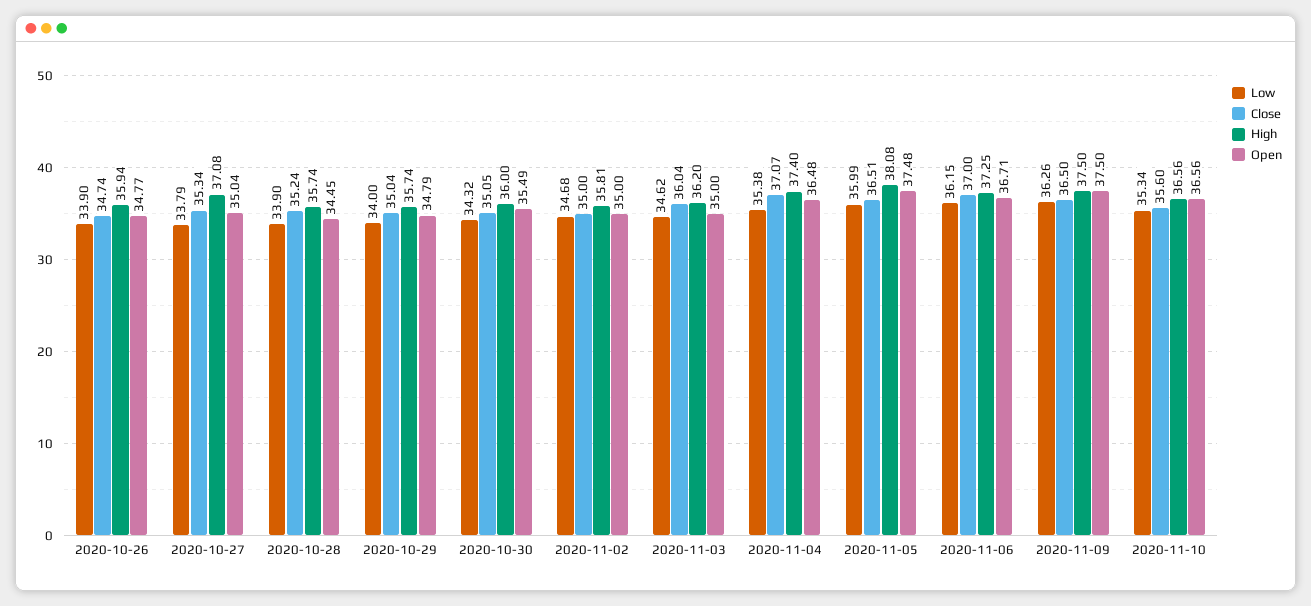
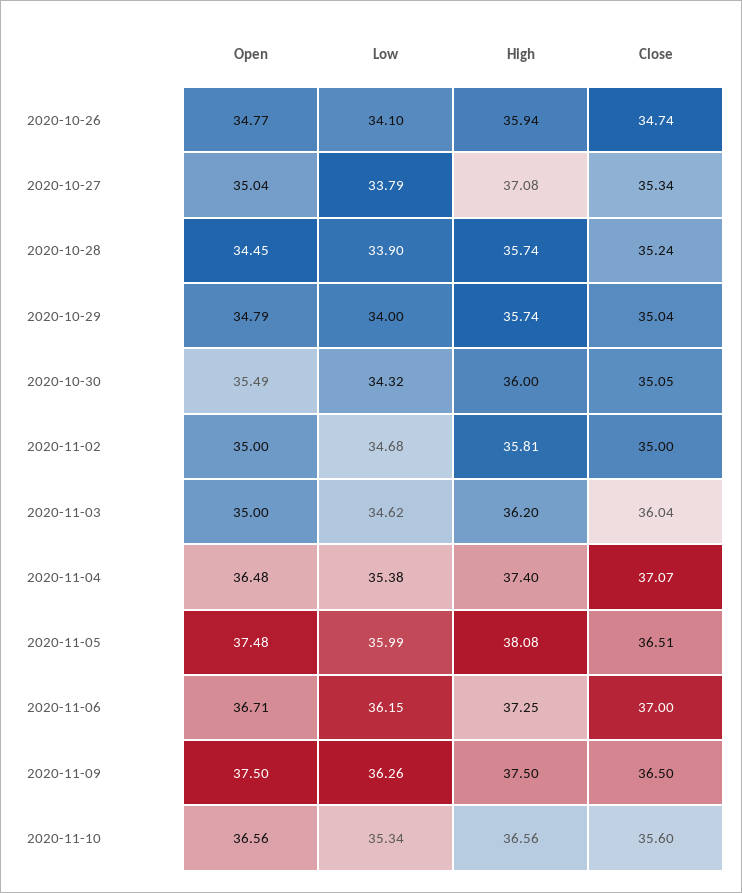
  {
    "Low": {
-     "2020-10-26": 33.9,
+     "2020-10-26": 34.1,
      "2020-10-27": 33.79,
      "2020-10-28": 33.9,
      "2020-10-29": 34,
      "2020-10-30": 34.32,
      "2020-11-02": 34.68,
      "2020-11-03": 34.62,
      "2020-11-04": 35.38,
      "2020-11-05": 35.99,
      "2020-11-06": 36.15,
      "2020-11-09": 36.26,
      "2020-11-10": 35.34
    },
    "Close": {
      "2020-10-26": 34.74,
      "2020-10-27": 35.34,
      "2020-10-28": 35.24,
      "2020-10-29": 35.04,
      "2020-10-30": 35.05,
      "2020-11-02": 35,
      "2020-11-03": 36.04,
      "2020-11-04": 37.07,
      "2020-11-05": 36.51,
      "2020-11-06": 37,
      "2020-11-09": 36.5,
      "2020-11-10": 35.6
    },
    "High": {
      "2020-10-26": 35.94,
      "2020-10-27": 37.08,
      "2020-10-28": 35.74,
      "2020-10-29": 35.74,
      "2020-10-30": 36,
      "2020-11-02": 35.81,
      "2020-11-03": 36.2,
      "2020-11-04": 37.4,
      "2020-11-05": 38.08,
      "2020-11-06": 37.25,
      "2020-11-09": 37.5,
      "2020-11-10": 36.56
    },
    "Open": {
      "2020-10-26": 34.77,
      "2020-10-27": 35.04,
      "2020-10-28": 34.45,
      "2020-10-29": 34.79,
      "2020-10-30": 35.49,
      "2020-11-02": 35,
      "2020-11-03": 35,
      "2020-11-04": 36.48,
      "2020-11-05": 37.48,
      "2020-11-06": 36.71,
      "2020-11-09": 37.5,
      "2020-11-10": 36.56
    }
  }

